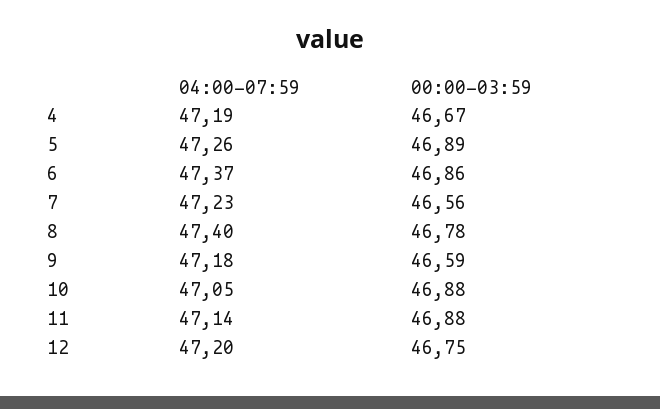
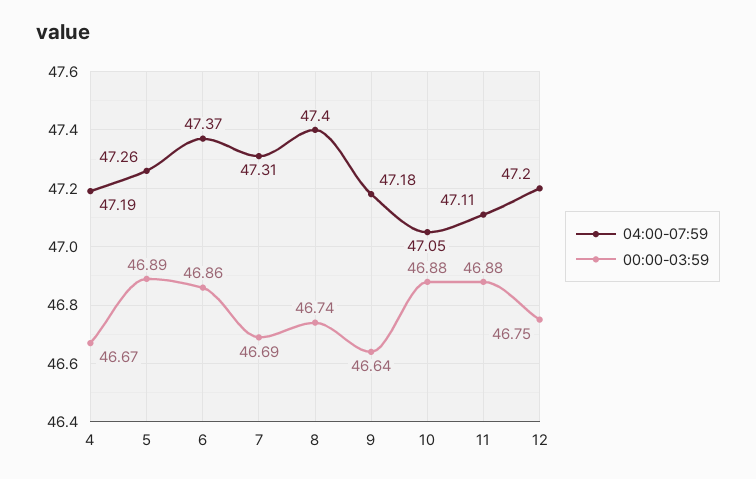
  {
    "04:00-07:59": {
      "4": 47.19,
      "5": 47.26,
      "6": 47.37,
-     "7": 47.23,
+     "7": 47.31,
      "8": 47.4,
      "9": 47.18,
      "10": 47.05,
-     "11": 47.14,
+     "11": 47.11,
      "12": 47.2
    },
    "00:00-03:59": {
      "4": 46.67,
      "5": 46.89,
      "6": 46.86,
-     "7": 46.56,
+     "7": 46.69,
-     "8": 46.78,
+     "8": 46.74,
-     "9": 46.59,
+     "9": 46.64,
      "10": 46.88,
      "11": 46.88,
      "12": 46.75
    }
  }

